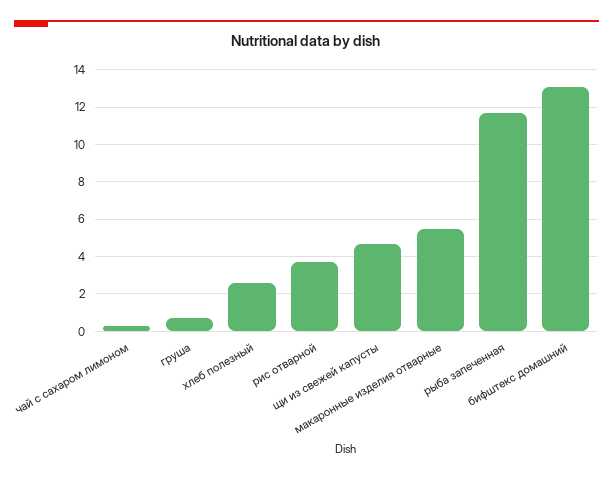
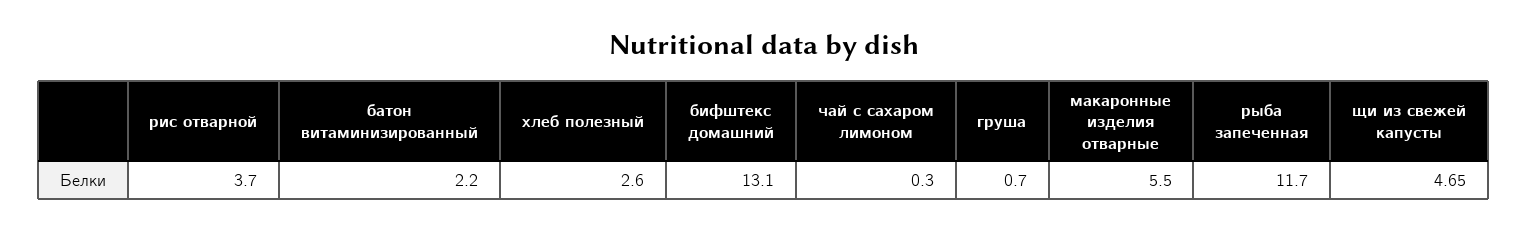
  {
    "чай с сахаром лимоном": 0.3,
    "груша": 0.7,
    "хлеб полезный": 2.6,
    "рис отварной": 3.7,
    "щи из свежей капусты": 4.65,
    "макаронные изделия отварные": 5.5,
    "рыба запеченная": 11.7,
-   "бифштекс домашний": 13.1
+   "бифштекс домашний": 13.1,
+   "батон витаминизированный": 2.2
  }

